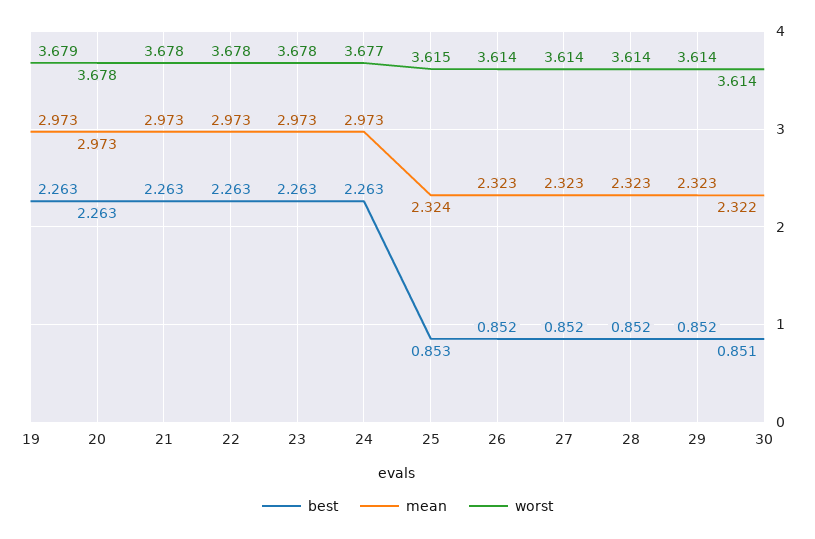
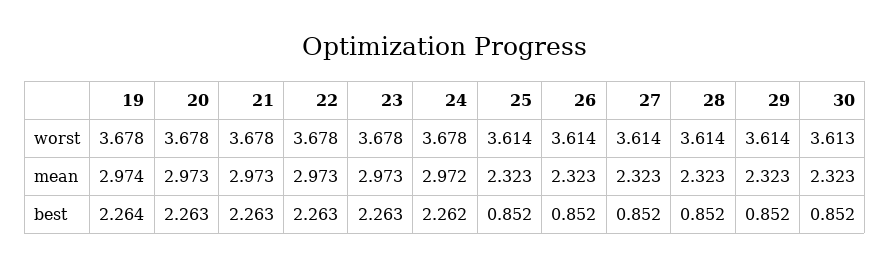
  {
    "best": {
-     "19": 2.263,
+     "19": 2.264,
      "20": 2.263,
      "21": 2.263,
      "22": 2.263,
      "23": 2.263,
-     "24": 2.263,
+     "24": 2.262,
-     "25": 0.853,
+     "25": 0.852,
      "26": 0.852,
      "27": 0.852,
      "28": 0.852,
      "29": 0.852,
-     "30": 0.851
+     "30": 0.852
    },
    "mean": {
-     "19": 2.973,
+     "19": 2.974,
      "20": 2.973,
      "21": 2.973,
      "22": 2.973,
      "23": 2.973,
-     "24": 2.973,
+     "24": 2.972,
-     "25": 2.324,
+     "25": 2.323,
      "26": 2.323,
      "27": 2.323,
      "28": 2.323,
      "29": 2.323,
-     "30": 2.322
+     "30": 2.323
    },
    "worst": {
-     "19": 3.679,
+     "19": 3.678,
      "20": 3.678,
      "21": 3.678,
      "22": 3.678,
      "23": 3.678,
-     "24": 3.677,
+     "24": 3.678,
-     "25": 3.615,
+     "25": 3.614,
      "26": 3.614,
      "27": 3.614,
      "28": 3.614,
      "29": 3.614,
-     "30": 3.614
+     "30": 3.613
    }
  }

